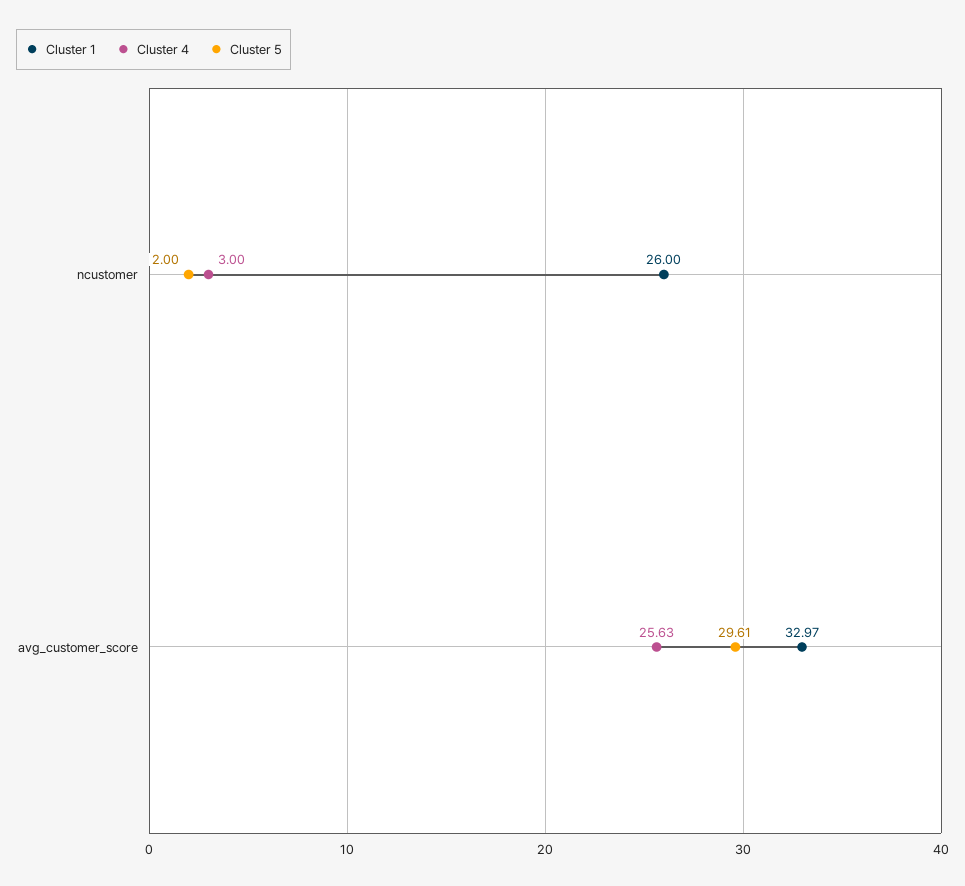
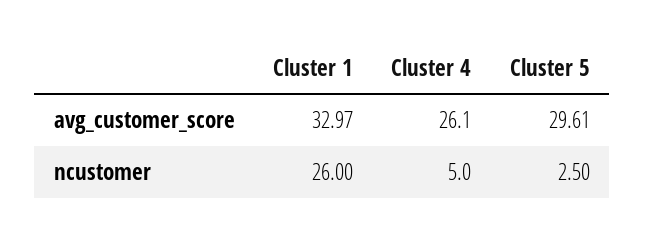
  {
    "Cluster 1": {
      "ncustomer": 26,
      "avg_customer_score": 32.97
    },
    "Cluster 4": {
-     "ncustomer": 3,
+     "ncustomer": 5,
-     "avg_customer_score": 25.63
+     "avg_customer_score": 26.1
    },
    "Cluster 5": {
-     "ncustomer": 2,
+     "ncustomer": 2.5,
      "avg_customer_score": 29.61
    }
  }

